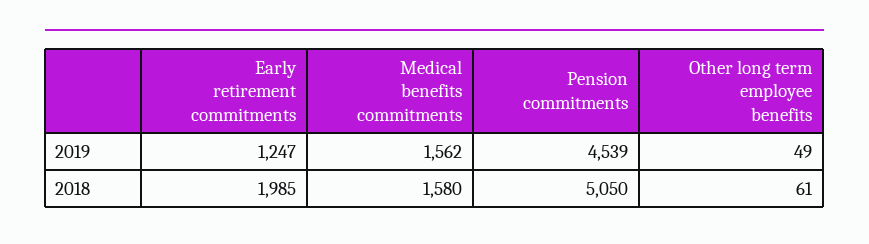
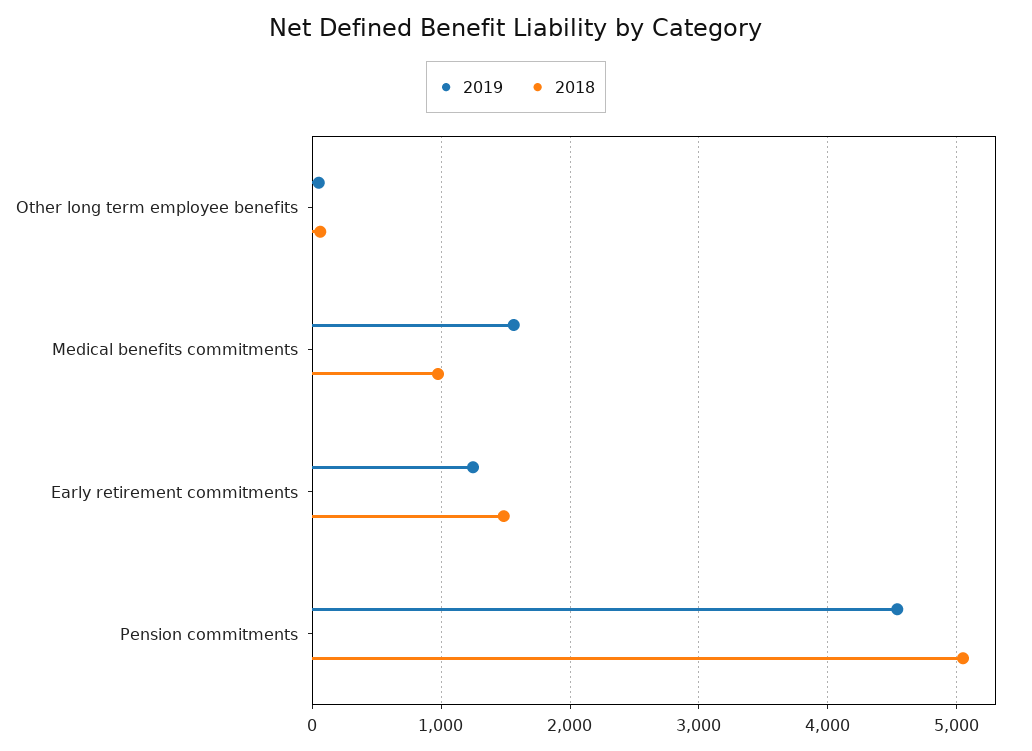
  {
    "2019": {
      "Early retirement commitments": 1247,
      "Medical benefits commitments": 1562,
      "Pension commitments": 4539,
      "Other long term employee benefits": 49
    },
    "2018": {
-     "Early retirement commitments": 1985,
+     "Early retirement commitments": 1500,
-     "Medical benefits commitments": 1580,
+     "Medical benefits commitments": 1000,
      "Pension commitments": 5050,
      "Other long term employee benefits": 61
    }
  }

